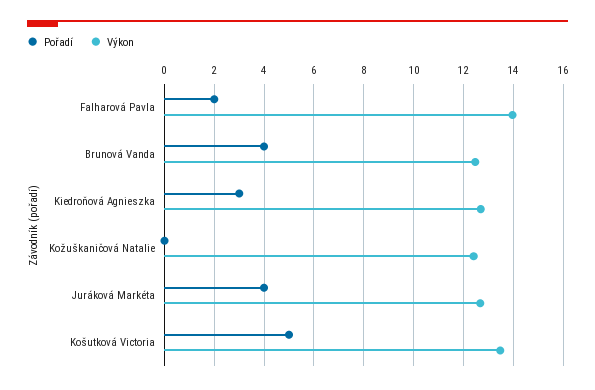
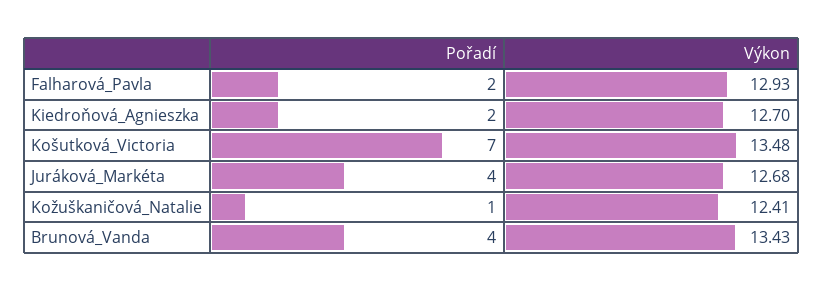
  {
    "Pořadí": {
      "Falharová Pavla": 2,
      "Brunová Vanda": 4,
-     "Kiedroňová Agnieszka": 3,
+     "Kiedroňová Agnieszka": 2,
-     "Kožuškaničová Natalie": 0,
+     "Kožuškaničová Natalie": 1,
      "Juráková Markéta": 4,
-     "Košutková Victoria": 5
+     "Košutková Victoria": 7
    },
    "Výkon": {
-     "Falharová Pavla": 14,
+     "Falharová Pavla": 12.93,
-     "Brunová Vanda": 12.5,
+     "Brunová Vanda": 13.43,
      "Kiedroňová Agnieszka": 12.7,
      "Kožuškaničová Natalie": 12.41,
      "Juráková Markéta": 12.68,
      "Košutková Victoria": 13.48
    }
  }

